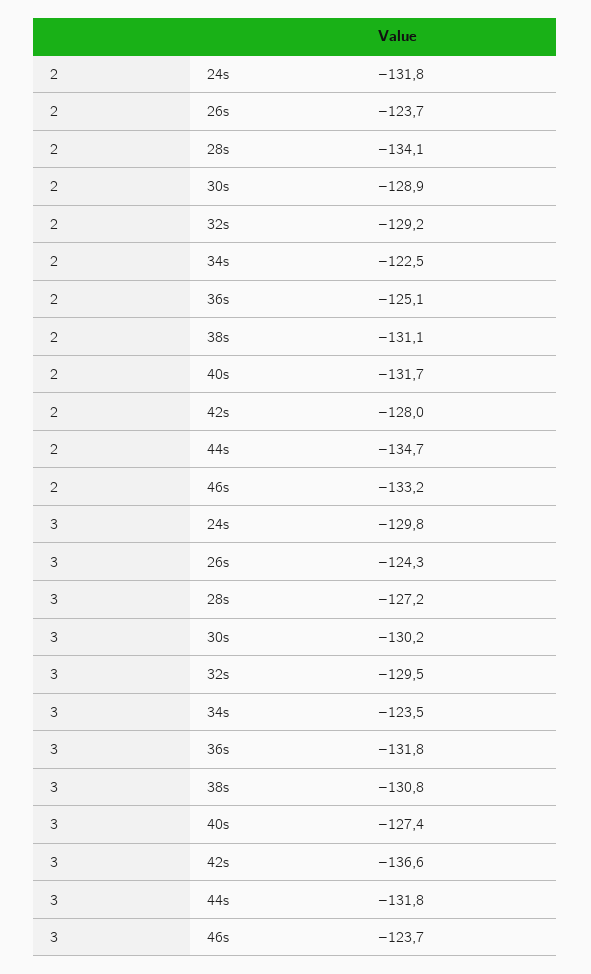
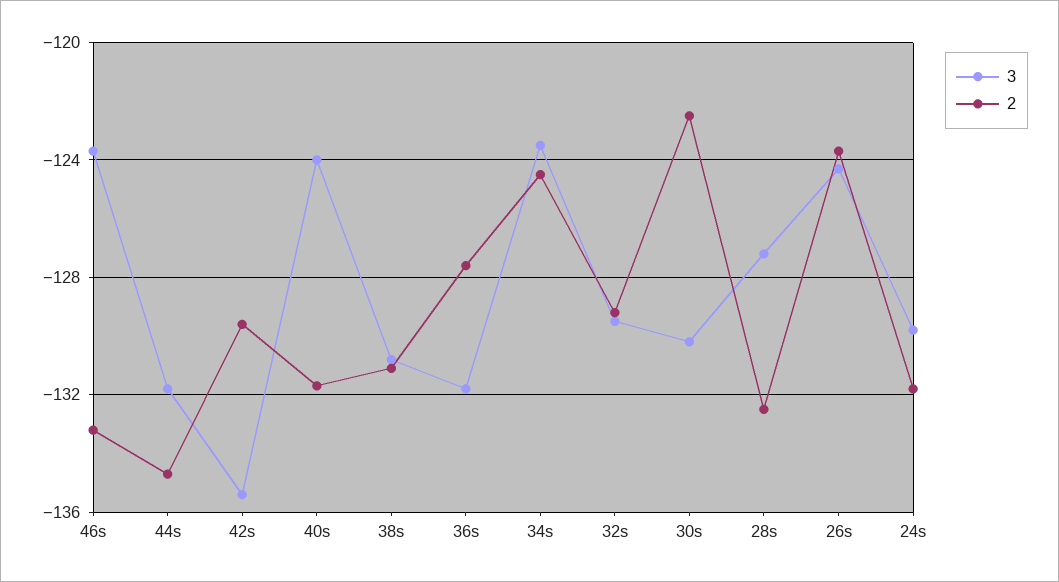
  {
    "2": {
      "24s": -131.8,
      "26s": -123.7,
-     "28s": -134.1,
+     "28s": -132.5,
-     "30s": -128.9,
+     "30s": -122.5,
      "32s": -129.2,
-     "34s": -122.5,
+     "34s": -124.5,
-     "36s": -125.1,
+     "36s": -127.5,
      "38s": -131.1,
      "40s": -131.7,
-     "42s": -128,
+     "42s": -129.5,
      "44s": -134.7,
      "46s": -133.2
    },
    "3": {
      "24s": -129.8,
      "26s": -124.3,
      "28s": -127.2,
      "30s": -130.2,
      "32s": -129.5,
      "34s": -123.5,
      "36s": -131.8,
      "38s": -130.8,
-     "40s": -127.4,
+     "40s": -124,
-     "42s": -136.6,
+     "42s": -135.5,
      "44s": -131.8,
      "46s": -123.7
    }
  }

